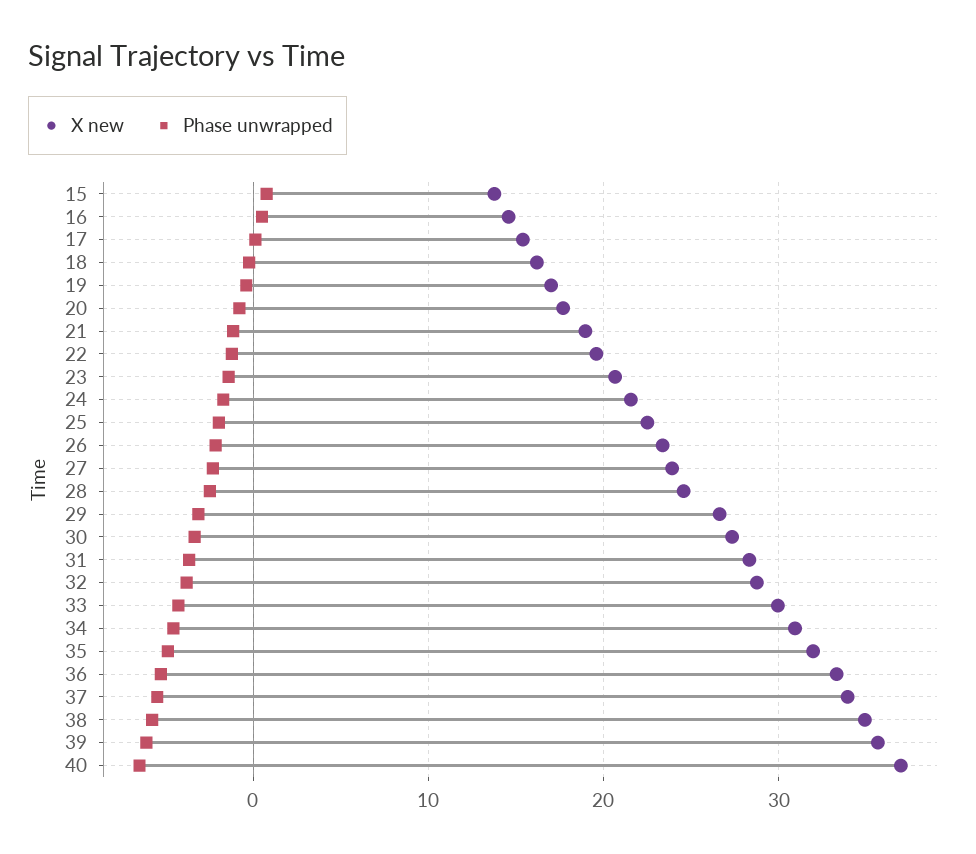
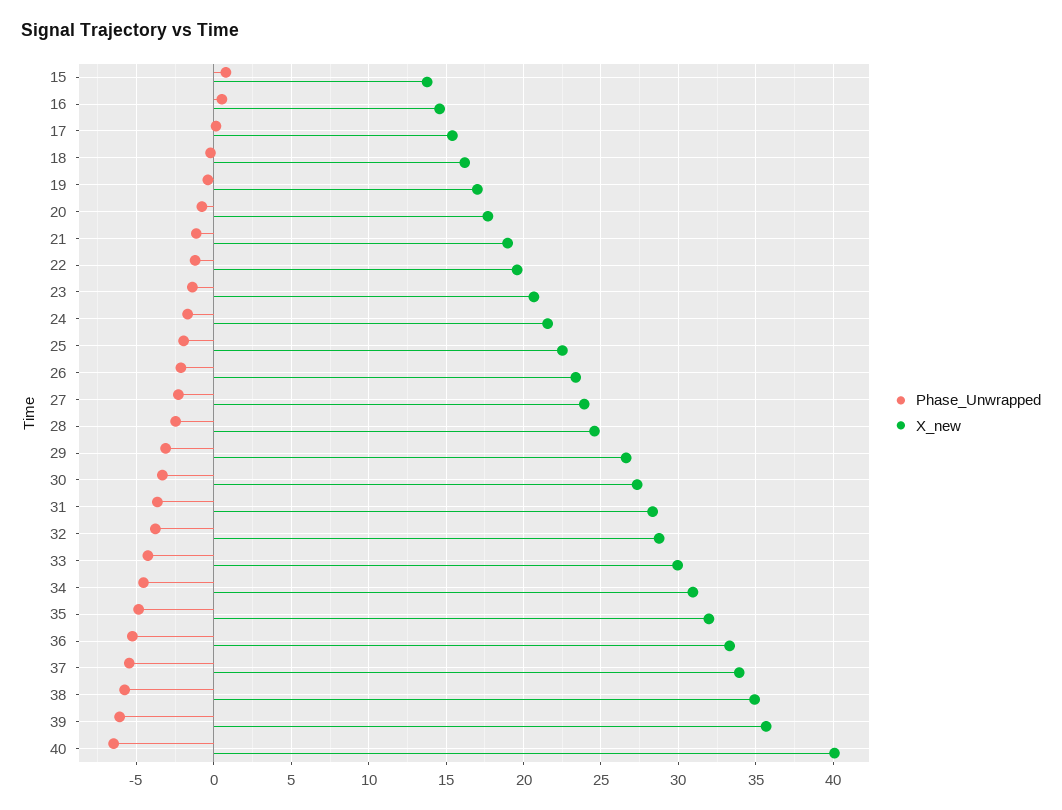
  {
    "X new": {
      "15": 14,
      "16": 14.5,
      "17": 15.5,
      "18": 16,
      "19": 17,
      "20": 17.5,
      "21": 19,
      "22": 19.5,
      "23": 20.5,
      "24": 21.5,
      "25": 22.5,
      "26": 23.5,
      "27": 24,
      "28": 24.5,
      "29": 26.5,
      "30": 27.5,
      "31": 28.5,
      "32": 29,
      "33": 30,
      "34": 31,
      "35": 32,
      "36": 33.5,
      "37": 34,
      "38": 35,
      "39": 35.5,
-     "40": 37
+     "40": 40
    },
    "Phase unwrapped": {
      "15": 1,
      "16": 0.5,
      "17": 0,
      "18": 0,
      "19": -0.5,
      "20": -1,
      "21": -1,
      "22": -1,
      "23": -1.5,
      "24": -1.5,
      "25": -2,
      "26": -2,
      "27": -2.5,
      "28": -2.5,
      "29": -3,
      "30": -3.5,
      "31": -3.5,
      "32": -4,
      "33": -4.5,
      "34": -4.5,
      "35": -5,
      "36": -5.5,
      "37": -5.5,
      "38": -6,
      "39": -6,
      "40": -6.5
    }
  }

